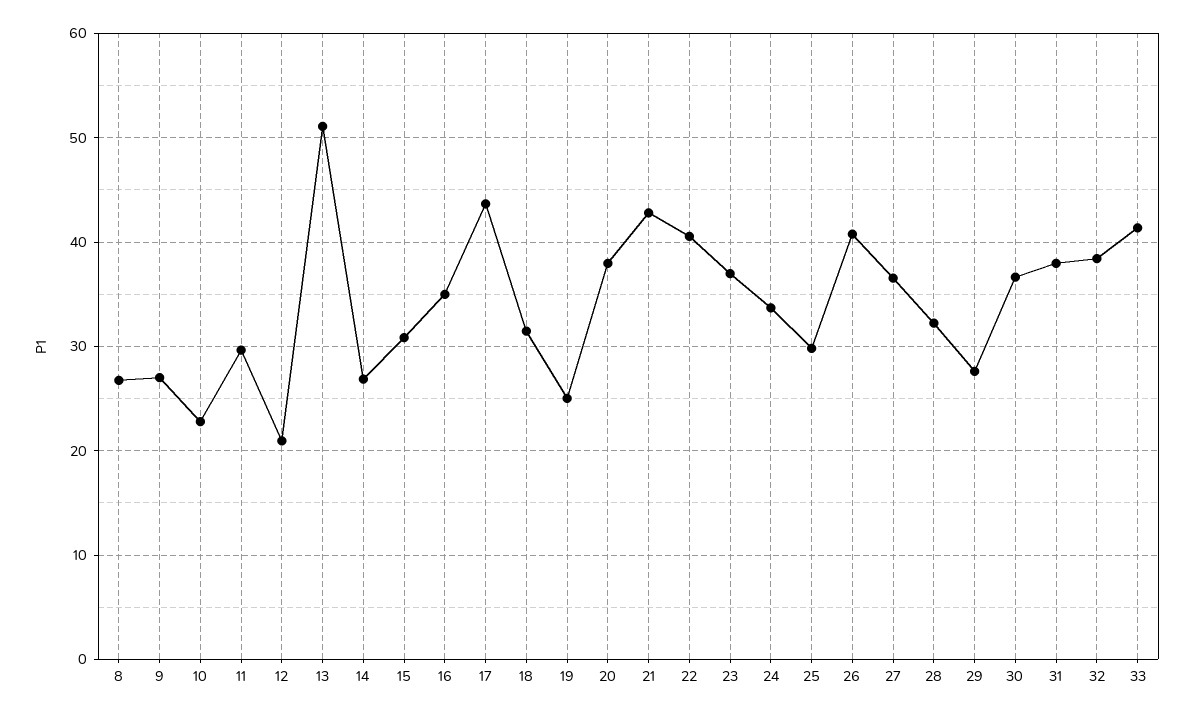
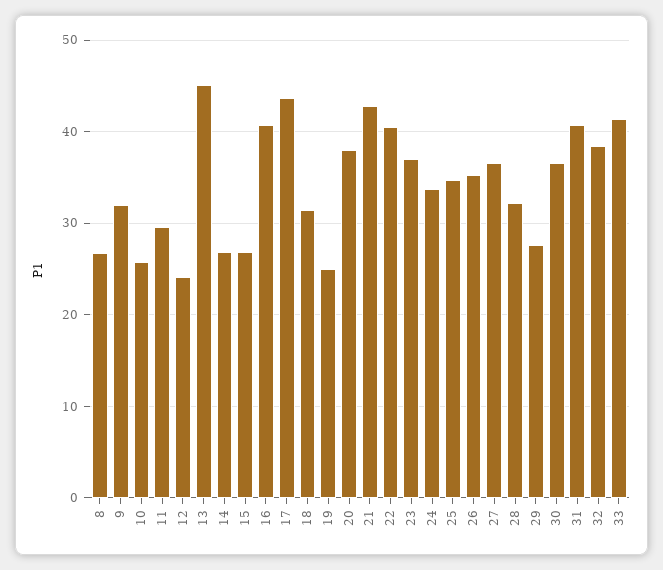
  {
    "8": 27,
-   "9": 27,
+   "9": 32,
-   "10": 23,
+   "10": 26,
    "11": 30,
-   "12": 21,
+   "12": 24,
-   "13": 51,
+   "13": 45,
    "14": 27,
-   "15": 31,
+   "15": 27,
-   "16": 35,
+   "16": 41,
    "17": 44,
    "18": 31,
    "19": 25,
    "20": 38,
    "21": 43,
    "22": 41,
    "23": 37,
    "24": 34,
-   "25": 30,
+   "25": 35,
-   "26": 41,
+   "26": 35,
    "27": 37,
    "28": 32,
    "29": 28,
    "30": 37,
-   "31": 38,
+   "31": 41,
    "32": 38,
    "33": 41
  }

